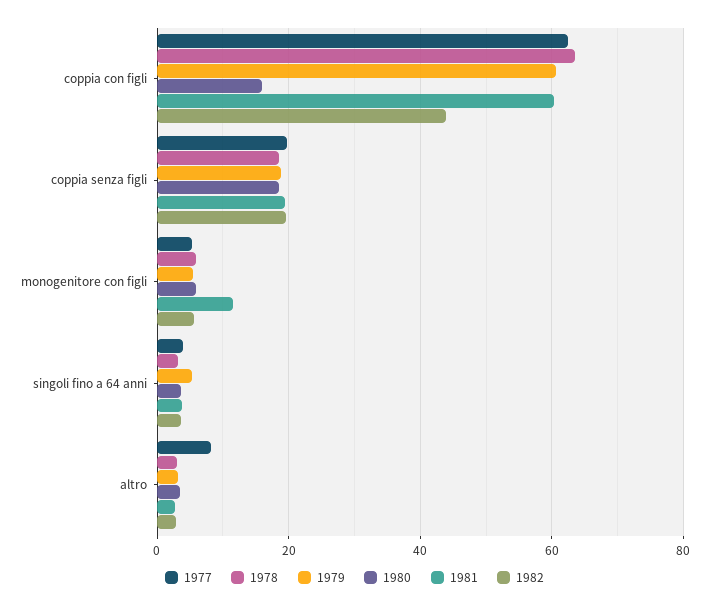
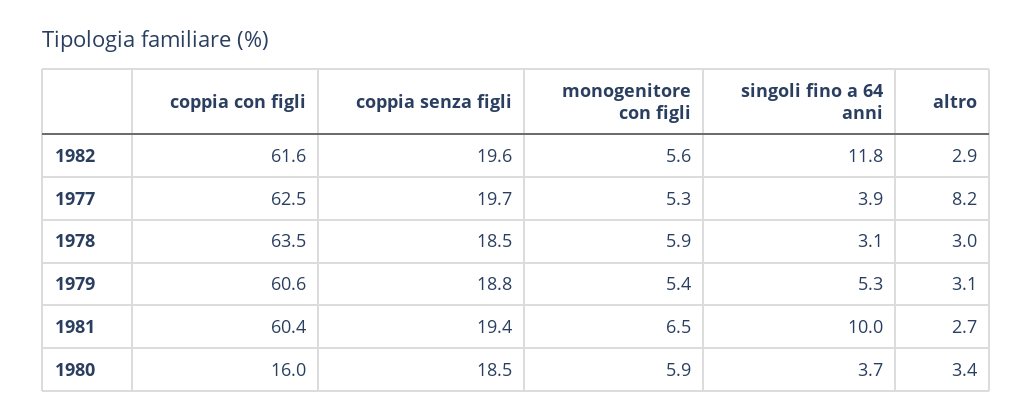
  {
    "1977": {
      "coppia con figli": 62.5,
      "coppia senza figli": 19.7,
      "monogenitore con figli": 5.3,
      "singoli fino a 64 anni": 3.9,
      "altro": 8.2
    },
    "1978": {
      "coppia con figli": 63.5,
      "coppia senza figli": 18.5,
      "monogenitore con figli": 5.9,
      "singoli fino a 64 anni": 3.1,
      "altro": 3
    },
    "1979": {
      "coppia con figli": 60.6,
      "coppia senza figli": 18.8,
      "monogenitore con figli": 5.4,
      "singoli fino a 64 anni": 5.3,
      "altro": 3.1
    },
    "1980": {
      "coppia con figli": 16,
      "coppia senza figli": 18.5,
      "monogenitore con figli": 5.9,
      "singoli fino a 64 anni": 3.7,
      "altro": 3.4
    },
    "1981": {
      "coppia con figli": 60.4,
      "coppia senza figli": 19.4,
-     "monogenitore con figli": 12,
+     "monogenitore con figli": 6.5,
-     "singoli fino a 64 anni": 4,
+     "singoli fino a 64 anni": 10,
      "altro": 2.7
    },
    "1982": {
-     "coppia con figli": 44,
+     "coppia con figli": 61.6,
      "coppia senza figli": 19.6,
      "monogenitore con figli": 5.6,
-     "singoli fino a 64 anni": 4,
+     "singoli fino a 64 anni": 11.8,
      "altro": 2.9
    }
  }

